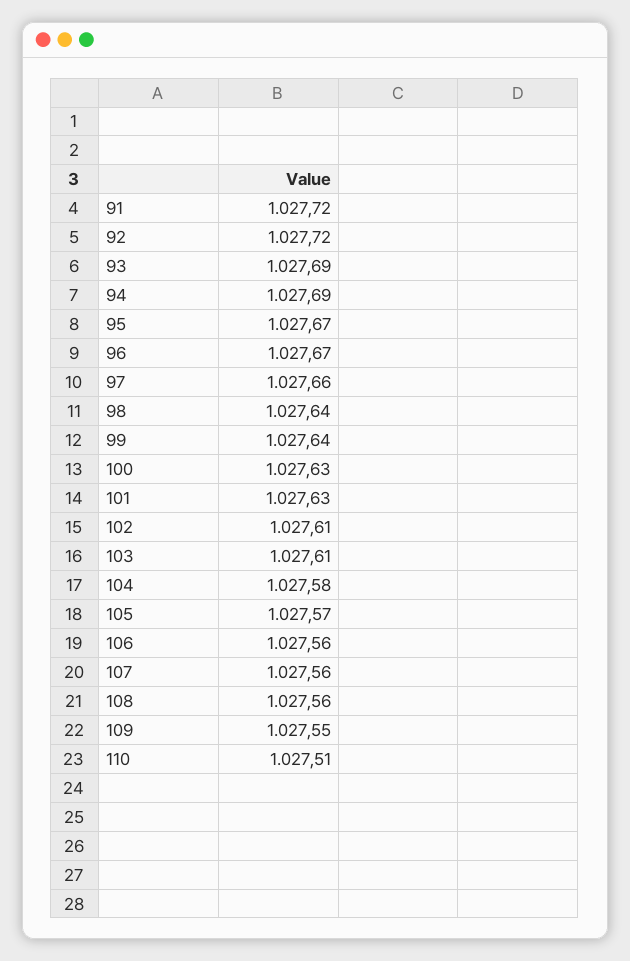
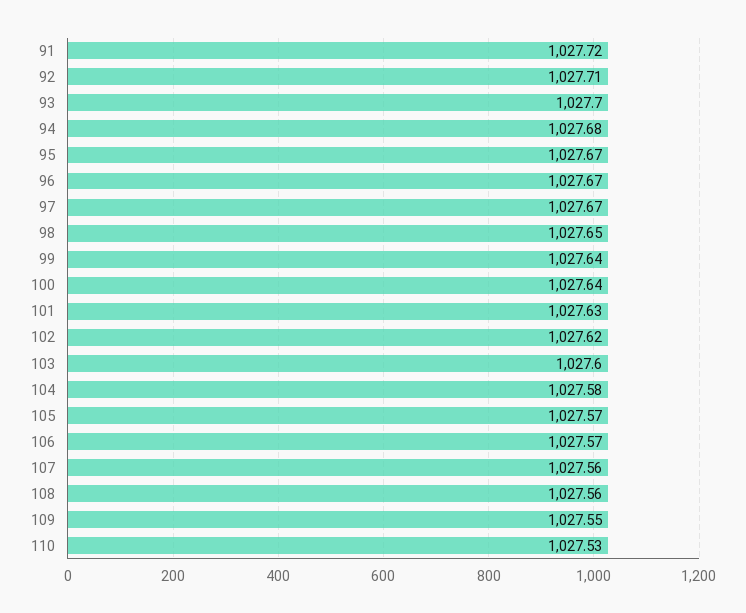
  {
    "91": 1027.72,
-   "92": 1027.72,
+   "92": 1027.71,
-   "93": 1027.69,
+   "93": 1027.7,
-   "94": 1027.69,
+   "94": 1027.68,
    "95": 1027.67,
    "96": 1027.67,
-   "97": 1027.66,
+   "97": 1027.67,
-   "98": 1027.64,
+   "98": 1027.65,
    "99": 1027.64,
-   "100": 1027.63,
+   "100": 1027.64,
    "101": 1027.63,
-   "102": 1027.61,
+   "102": 1027.62,
-   "103": 1027.61,
+   "103": 1027.6,
    "104": 1027.58,
    "105": 1027.57,
-   "106": 1027.56,
+   "106": 1027.57,
    "107": 1027.56,
    "108": 1027.56,
    "109": 1027.55,
-   "110": 1027.51
+   "110": 1027.53
  }

